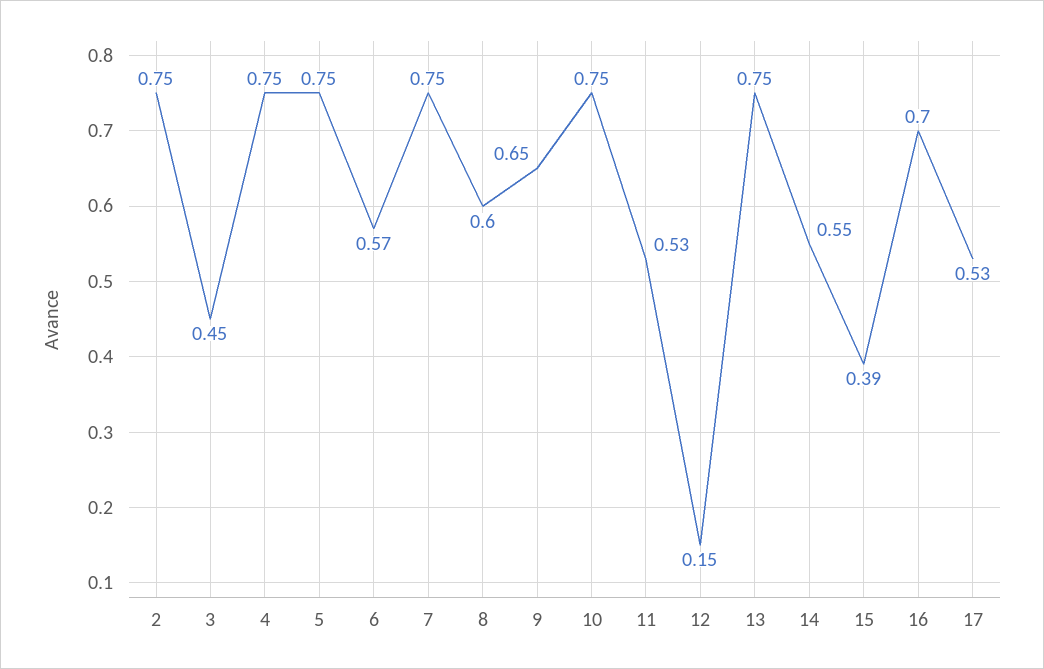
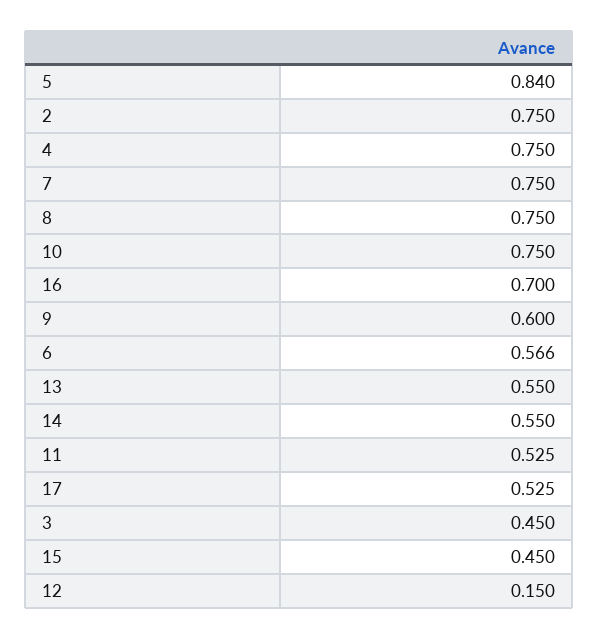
  {
    "2": 0.75,
    "3": 0.45,
    "4": 0.75,
-   "5": 0.75,
+   "5": 0.84,
    "6": 0.566,
    "7": 0.75,
-   "8": 0.6,
+   "8": 0.75,
-   "9": 0.65,
+   "9": 0.6,
    "10": 0.75,
    "11": 0.525,
    "12": 0.15,
-   "13": 0.75,
+   "13": 0.55,
    "14": 0.55,
-   "15": 0.39,
+   "15": 0.45,
    "16": 0.7,
    "17": 0.525
  }

